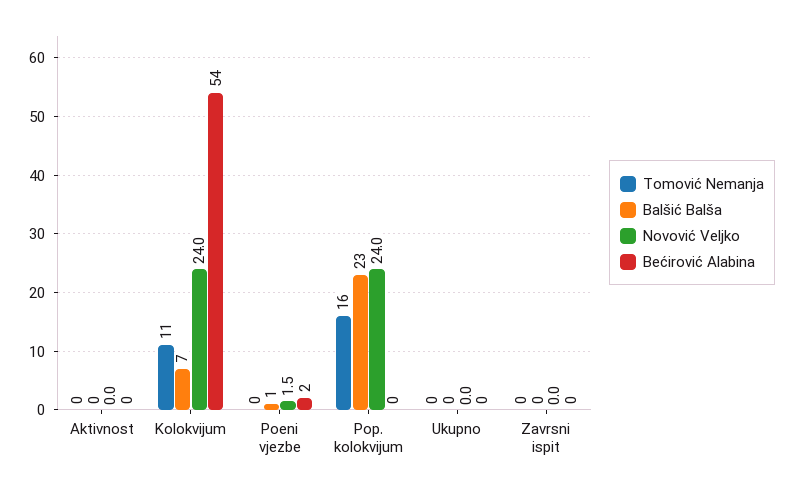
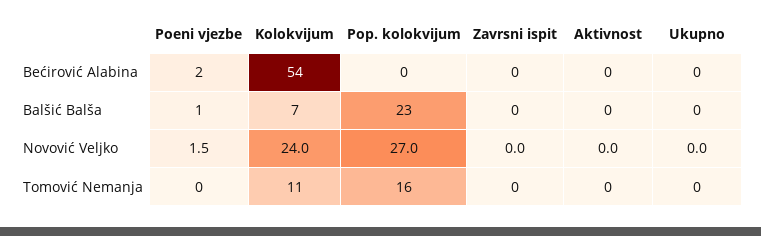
  {
    "Tomović Nemanja": {
      "Aktivnost": 0,
      "Kolokvijum": 11,
      "Poeni vjezbe": 0,
      "Pop. kolokvijum": 16,
      "Ukupno": 0,
      "Zavrsni ispit": 0
    },
    "Balšić Balša": {
      "Aktivnost": 0,
      "Kolokvijum": 7,
      "Poeni vjezbe": 1,
      "Pop. kolokvijum": 23,
      "Ukupno": 0,
      "Zavrsni ispit": 0
    },
    "Novović Veljko": {
      "Aktivnost": 0,
      "Kolokvijum": 24,
      "Poeni vjezbe": 1.5,
-     "Pop. kolokvijum": 24,
+     "Pop. kolokvijum": 27,
      "Ukupno": 0,
      "Zavrsni ispit": 0
    },
    "Bećirović Alabina": {
      "Aktivnost": 0,
      "Kolokvijum": 54,
      "Poeni vjezbe": 2,
      "Pop. kolokvijum": 0,
      "Ukupno": 0,
      "Zavrsni ispit": 0
    }
  }

